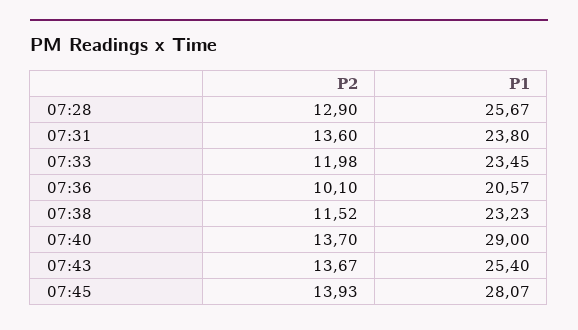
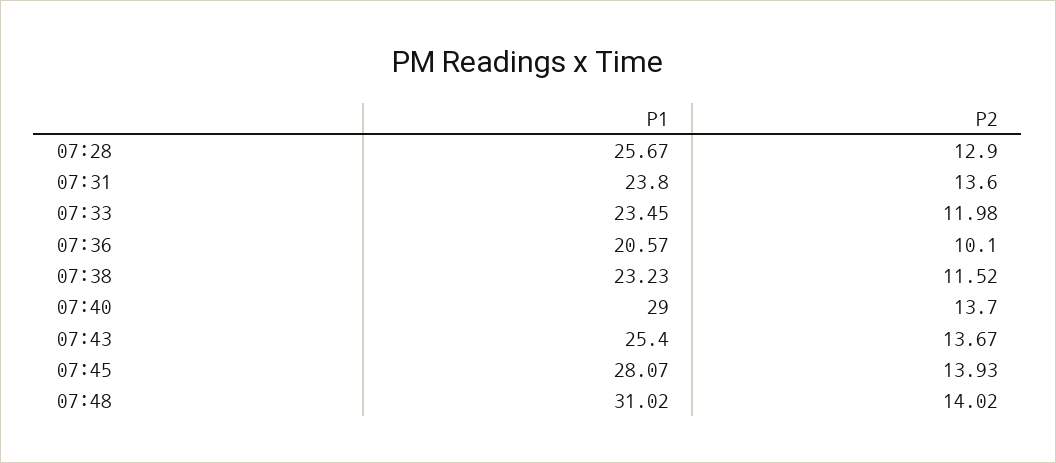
  {
    "P2": {
      "07:28": 12.9,
      "07:31": 13.6,
      "07:33": 11.98,
      "07:36": 10.1,
      "07:38": 11.52,
      "07:40": 13.7,
      "07:43": 13.67,
-     "07:45": 13.93
+     "07:45": 13.93,
+     "07:48": 14.02
    },
    "P1": {
      "07:28": 25.67,
      "07:31": 23.8,
      "07:33": 23.45,
      "07:36": 20.57,
      "07:38": 23.23,
      "07:40": 29,
      "07:43": 25.4,
-     "07:45": 28.07
+     "07:45": 28.07,
+     "07:48": 31.02
    }
  }

